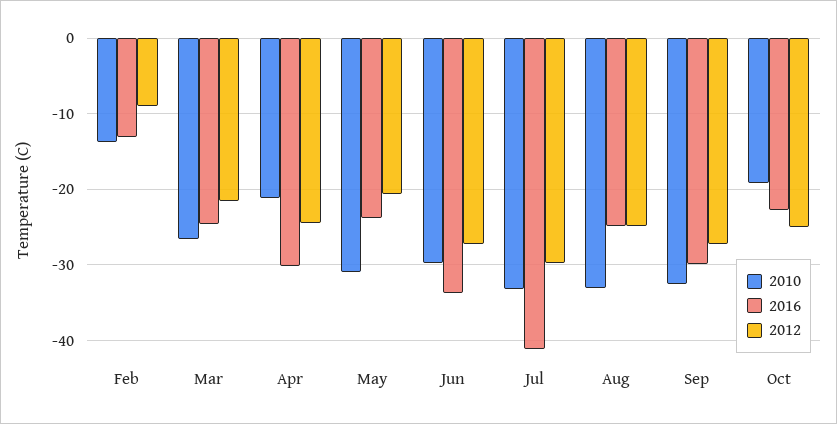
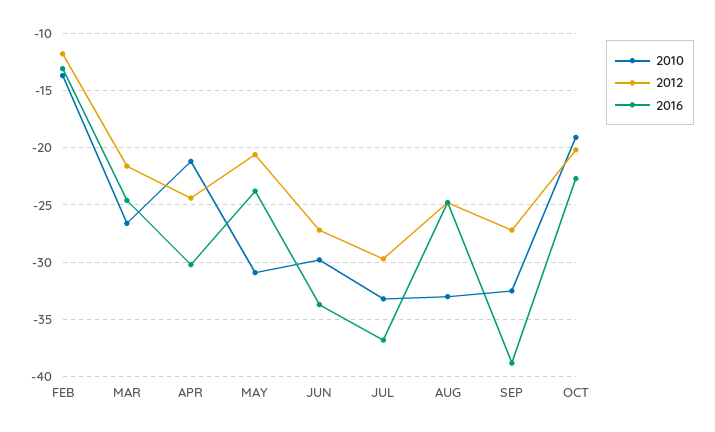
  {
    "2010": {
      "Feb": -14,
      "Mar": -27,
      "Apr": -21,
      "May": -31,
      "Jun": -30,
      "Jul": -33,
      "Aug": -33,
      "Sep": -33,
      "Oct": -19
    },
    "2016": {
      "Feb": -13,
      "Mar": -25,
      "Apr": -30,
      "May": -24,
      "Jun": -34,
-     "Jul": -41,
+     "Jul": -37,
      "Aug": -25,
-     "Sep": -30,
+     "Sep": -39,
      "Oct": -23
    },
    "2012": {
-     "Feb": -9,
+     "Feb": -12,
      "Mar": -22,
      "Apr": -24,
      "May": -21,
      "Jun": -27,
      "Jul": -30,
      "Aug": -25,
      "Sep": -27,
-     "Oct": -25
+     "Oct": -20
    }
  }

